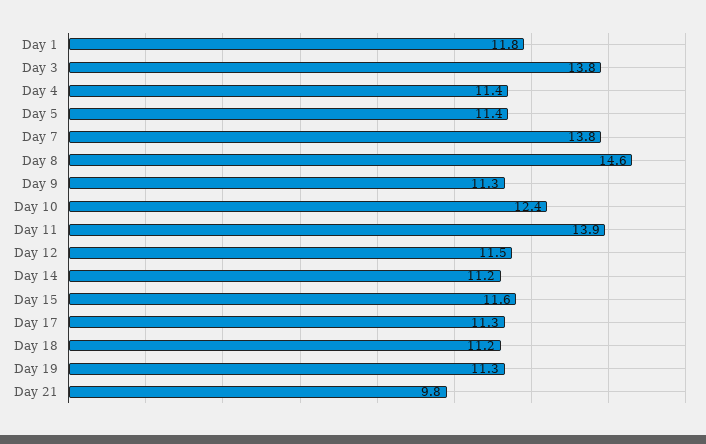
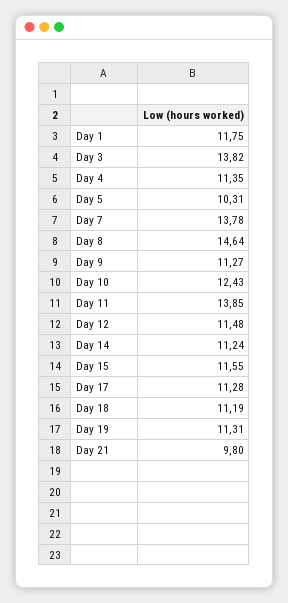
  {
    "Day 1": 11.75,
    "Day 3": 13.82,
    "Day 4": 11.35,
-   "Day 5": 11.4,
+   "Day 5": 10.31,
    "Day 7": 13.78,
    "Day 8": 14.64,
    "Day 9": 11.27,
    "Day 10": 12.43,
    "Day 11": 13.85,
    "Day 12": 11.48,
    "Day 14": 11.24,
    "Day 15": 11.55,
    "Day 17": 11.28,
    "Day 18": 11.19,
    "Day 19": 11.31,
    "Day 21": 9.8
  }

